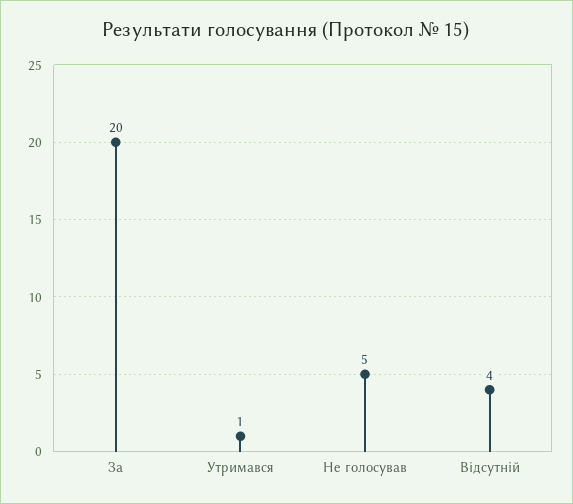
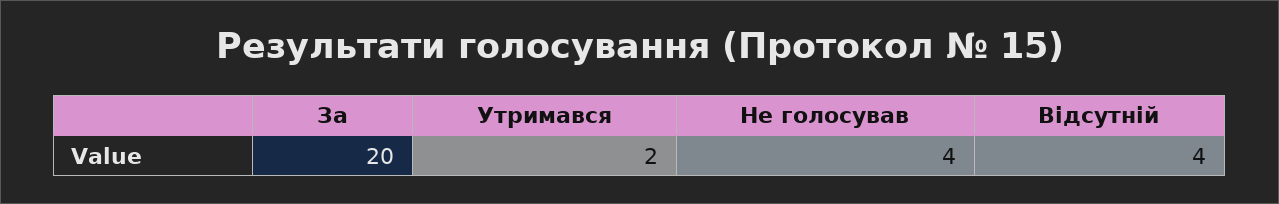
  {
    "За": 20,
-   "Утримався": 1,
+   "Утримався": 2,
-   "Не голосував": 5,
+   "Не голосував": 4,
    "Відсутній": 4
  }

